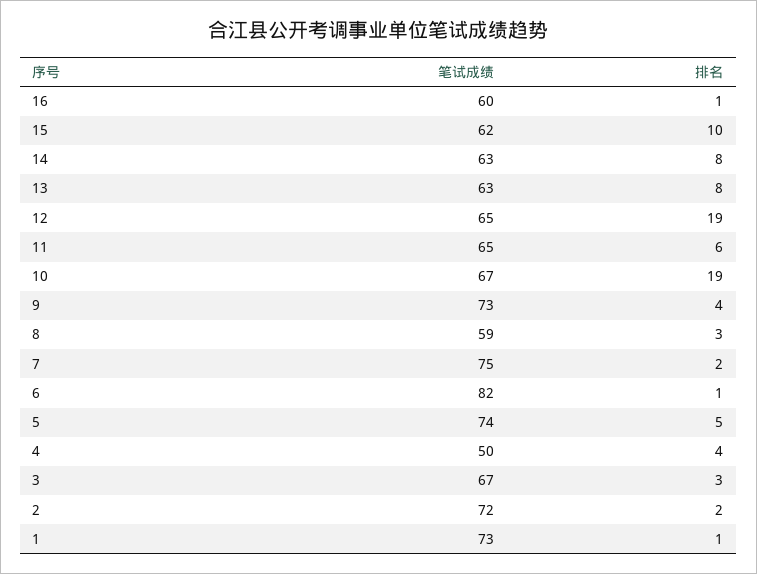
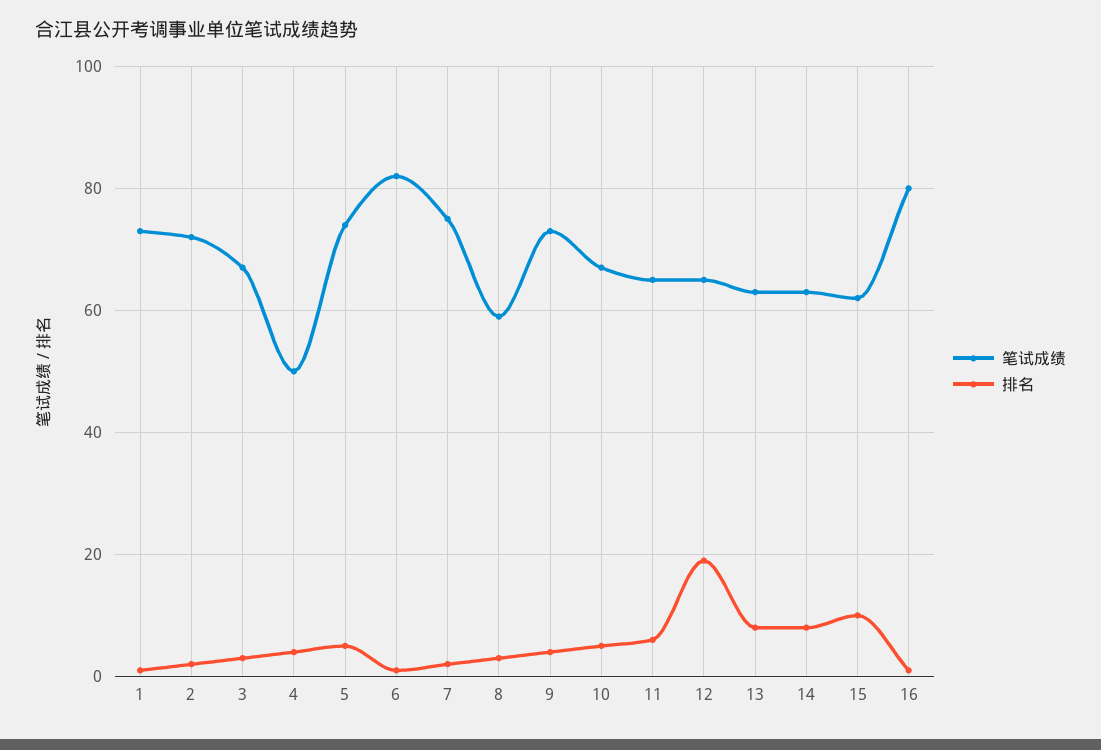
  {
    "笔试成绩": {
-     "16": 60,
+     "16": 80,
      "15": 62,
      "14": 63,
      "13": 63,
      "12": 65,
      "11": 65,
      "10": 67,
      "9": 73,
      "8": 59,
      "7": 75,
      "6": 82,
      "5": 74,
      "4": 50,
      "3": 67,
      "2": 72,
      "1": 73
    },
    "排名": {
      "16": 1,
      "15": 10,
      "14": 8,
      "13": 8,
      "12": 19,
      "11": 6,
-     "10": 19,
+     "10": 5,
      "9": 4,
      "8": 3,
      "7": 2,
      "6": 1,
      "5": 5,
      "4": 4,
      "3": 3,
      "2": 2,
      "1": 1
    }
  }

